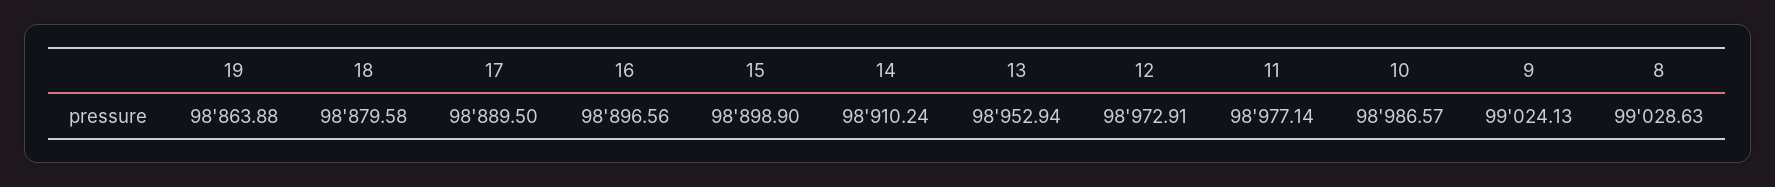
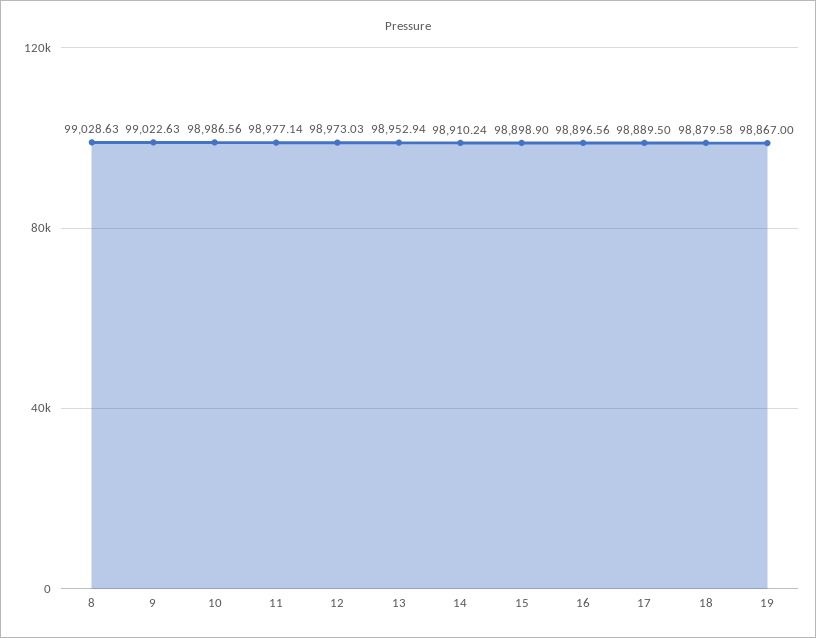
  {
-   "19": 98863.88,
+   "19": 98867,
    "18": 98879.58,
    "17": 98889.5,
    "16": 98896.56,
    "15": 98898.9,
    "14": 98910.24,
    "13": 98952.94,
-   "12": 98972.91,
+   "12": 98973.03,
    "11": 98977.14,
-   "10": 98986.57,
+   "10": 98986.56,
-   "9": 99024.13,
+   "9": 99022.63,
    "8": 99028.63
  }

